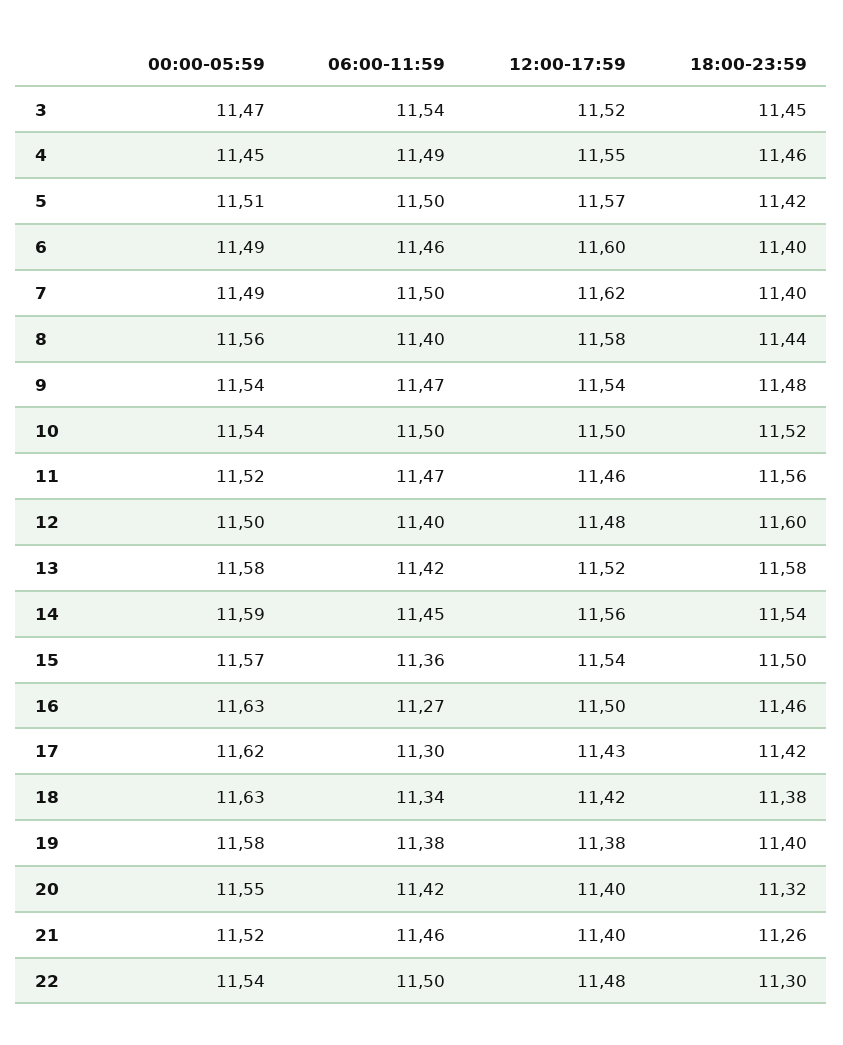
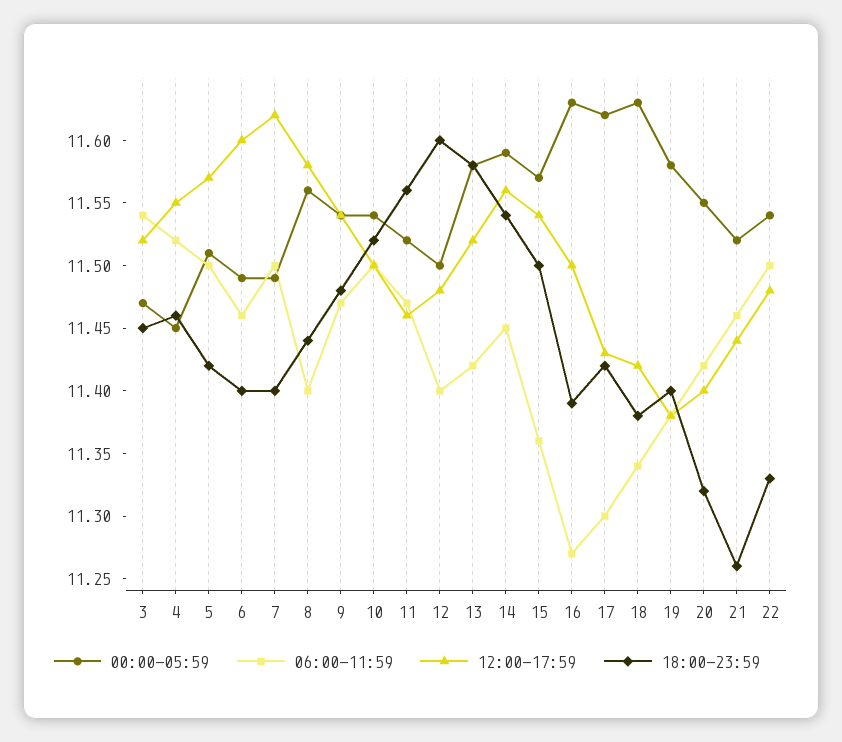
  {
    "00:00-05:59": {
      "3": 11.47,
      "4": 11.45,
      "5": 11.51,
      "6": 11.49,
      "7": 11.49,
      "8": 11.56,
      "9": 11.54,
      "10": 11.54,
      "11": 11.52,
      "12": 11.5,
      "13": 11.58,
      "14": 11.59,
      "15": 11.57,
      "16": 11.63,
      "17": 11.62,
      "18": 11.63,
      "19": 11.58,
      "20": 11.55,
      "21": 11.52,
      "22": 11.54
    },
    "06:00-11:59": {
      "3": 11.54,
-     "4": 11.49,
+     "4": 11.52,
      "5": 11.5,
      "6": 11.46,
      "7": 11.5,
      "8": 11.4,
      "9": 11.47,
      "10": 11.5,
      "11": 11.47,
      "12": 11.4,
      "13": 11.42,
      "14": 11.45,
      "15": 11.36,
      "16": 11.27,
      "17": 11.3,
      "18": 11.34,
      "19": 11.38,
      "20": 11.42,
      "21": 11.46,
      "22": 11.5
    },
    "12:00-17:59": {
      "3": 11.52,
      "4": 11.55,
      "5": 11.57,
      "6": 11.6,
      "7": 11.62,
      "8": 11.58,
      "9": 11.54,
      "10": 11.5,
      "11": 11.46,
      "12": 11.48,
      "13": 11.52,
      "14": 11.56,
      "15": 11.54,
      "16": 11.5,
      "17": 11.43,
      "18": 11.42,
      "19": 11.38,
      "20": 11.4,
-     "21": 11.4,
+     "21": 11.44,
      "22": 11.48
    },
    "18:00-23:59": {
      "3": 11.45,
      "4": 11.46,
      "5": 11.42,
      "6": 11.4,
      "7": 11.4,
      "8": 11.44,
      "9": 11.48,
      "10": 11.52,
      "11": 11.56,
      "12": 11.6,
      "13": 11.58,
      "14": 11.54,
      "15": 11.5,
-     "16": 11.46,
+     "16": 11.39,
      "17": 11.42,
      "18": 11.38,
      "19": 11.4,
      "20": 11.32,
      "21": 11.26,
-     "22": 11.3
+     "22": 11.33
    }
  }

